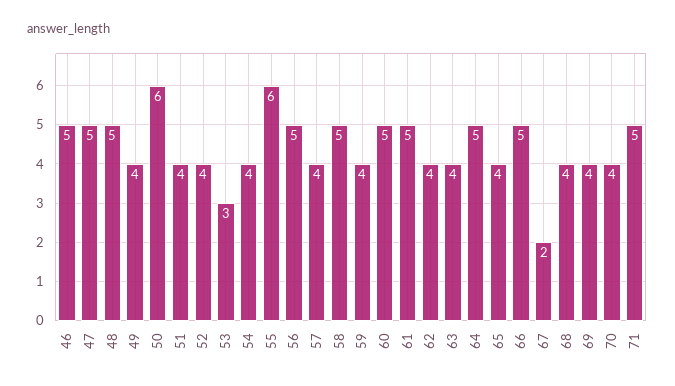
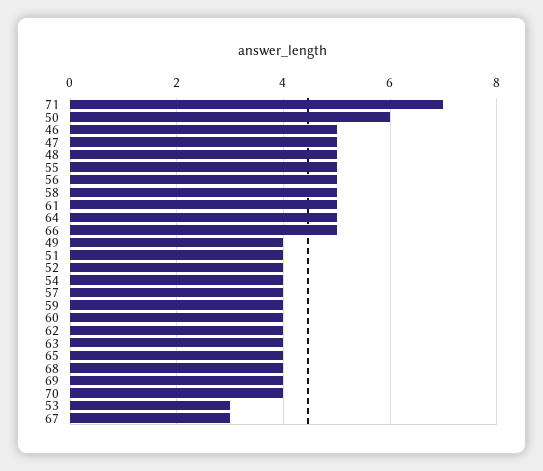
  {
    "46": 5,
    "47": 5,
    "48": 5,
    "49": 4,
    "50": 6,
    "51": 4,
    "52": 4,
    "53": 3,
    "54": 4,
-   "55": 6,
+   "55": 5,
    "56": 5,
    "57": 4,
    "58": 5,
    "59": 4,
-   "60": 5,
+   "60": 4,
    "61": 5,
    "62": 4,
    "63": 4,
    "64": 5,
    "65": 4,
    "66": 5,
-   "67": 2,
+   "67": 3,
    "68": 4,
    "69": 4,
    "70": 4,
-   "71": 5
+   "71": 7
  }

